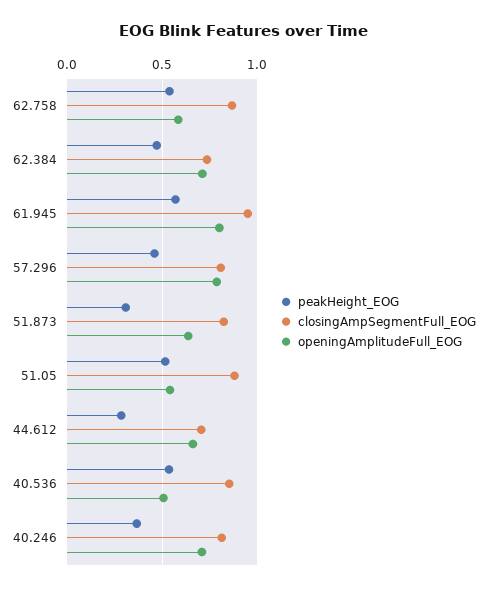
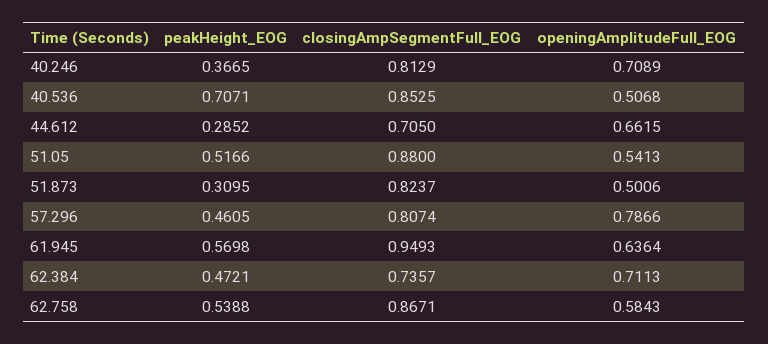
  {
    "peakHeight_EOG": {
      "62.758": 0.5388,
      "62.384": 0.4721,
      "61.945": 0.5698,
      "57.296": 0.4605,
      "51.873": 0.3095,
      "51.05": 0.5166,
      "44.612": 0.2852,
-     "40.536": 0.55,
+     "40.536": 0.7071,
      "40.246": 0.3665
    },
    "closingAmpSegmentFull_EOG": {
      "62.758": 0.8671,
      "62.384": 0.7357,
      "61.945": 0.9493,
      "57.296": 0.8074,
      "51.873": 0.8237,
      "51.05": 0.88,
      "44.612": 0.705,
      "40.536": 0.8525,
      "40.246": 0.8129
    },
    "openingAmplitudeFull_EOG": {
      "62.758": 0.5843,
      "62.384": 0.7113,
-     "61.945": 0.8,
+     "61.945": 0.6364,
      "57.296": 0.7866,
-     "51.873": 0.65,
+     "51.873": 0.5006,
      "51.05": 0.5413,
      "44.612": 0.6615,
      "40.536": 0.5068,
      "40.246": 0.7089
    }
  }

